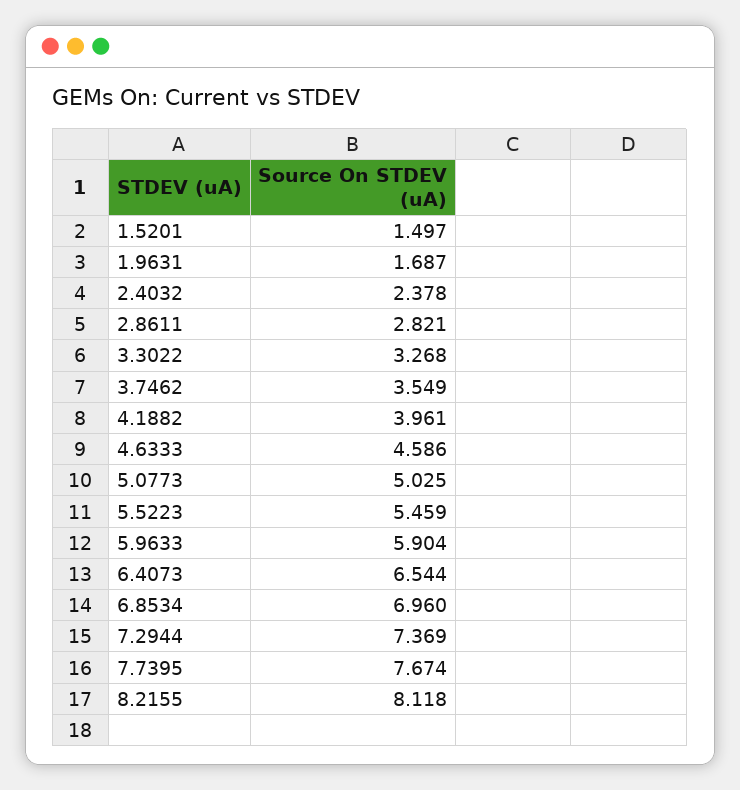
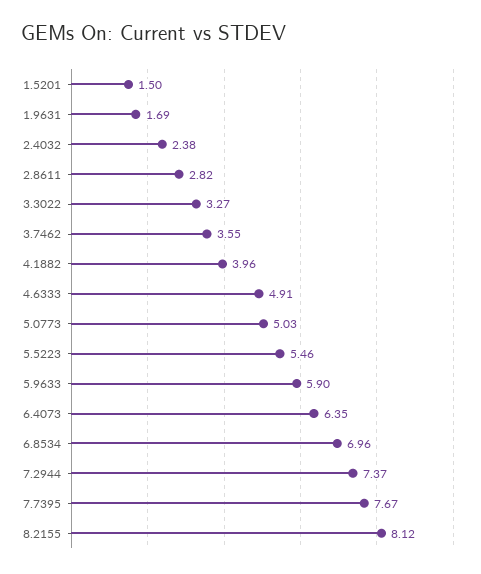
  {
    "1.5201": 1.497,
    "1.9631": 1.687,
    "2.4032": 2.378,
    "2.8611": 2.821,
    "3.3022": 3.268,
    "3.7462": 3.549,
    "4.1882": 3.961,
-   "4.6333": 4.586,
+   "4.6333": 4.91,
    "5.0773": 5.025,
    "5.5223": 5.459,
    "5.9633": 5.904,
-   "6.4073": 6.544,
+   "6.4073": 6.35,
    "6.8534": 6.96,
    "7.2944": 7.369,
    "7.7395": 7.674,
    "8.2155": 8.118
  }

